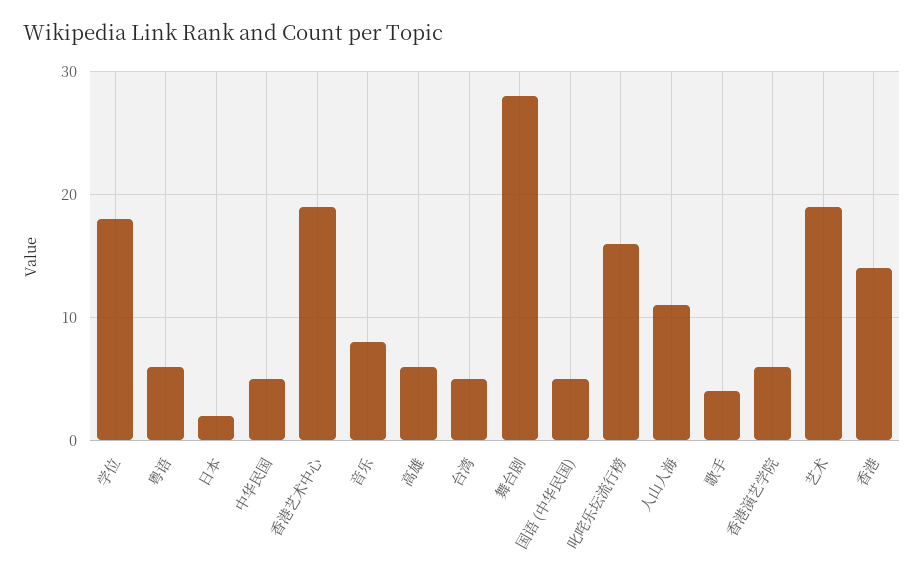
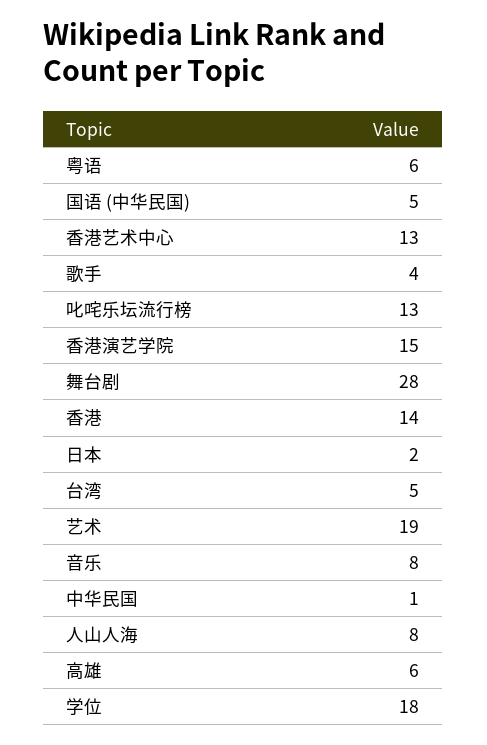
  {
    "学位": 18,
    "粤语": 6,
    "日本": 2,
-   "中华民国": 5,
+   "中华民国": 1,
-   "香港艺术中心": 19,
+   "香港艺术中心": 13,
    "音乐": 8,
    "高雄": 6,
    "台湾": 5,
    "舞台剧": 28,
    "国语 (中华民国)": 5,
-   "叱咤乐坛流行榜": 16,
+   "叱咤乐坛流行榜": 13,
-   "人山人海": 11,
+   "人山人海": 8,
    "歌手": 4,
-   "香港演艺学院": 6,
+   "香港演艺学院": 15,
    "艺术": 19,
    "香港": 14
  }

